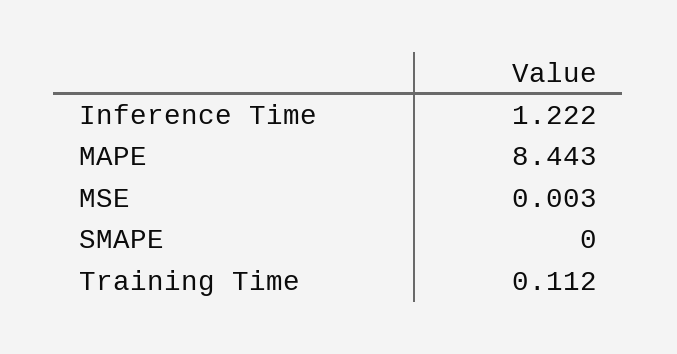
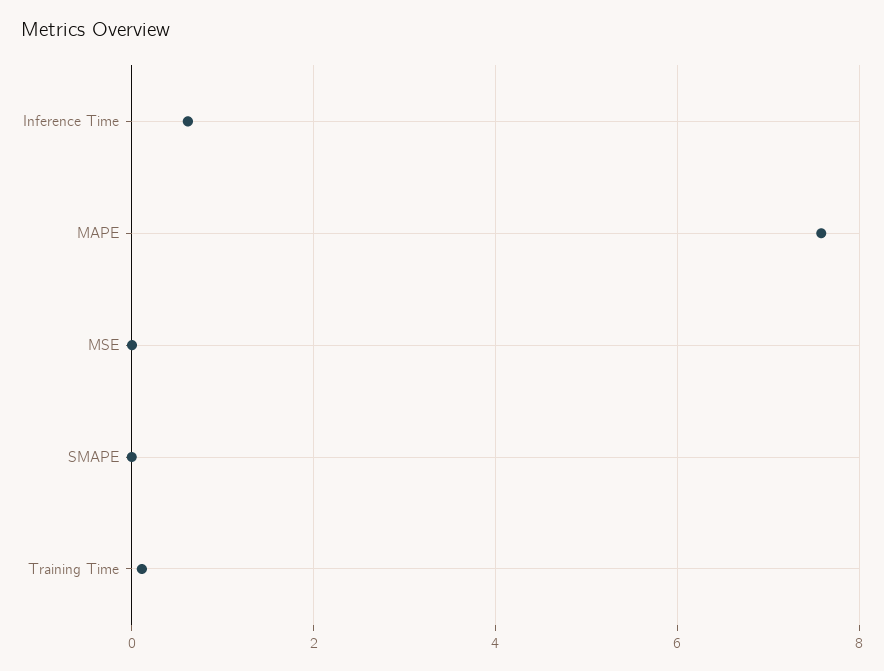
  {
-   "Inference Time": 1.222,
+   "Inference Time": 0.6,
-   "MAPE": 8.443,
+   "MAPE": 7.6,
    "MSE": 0.003,
    "SMAPE": 0,
    "Training Time": 0.112
  }

